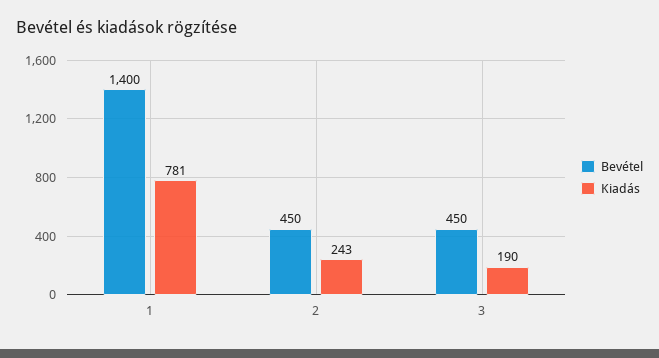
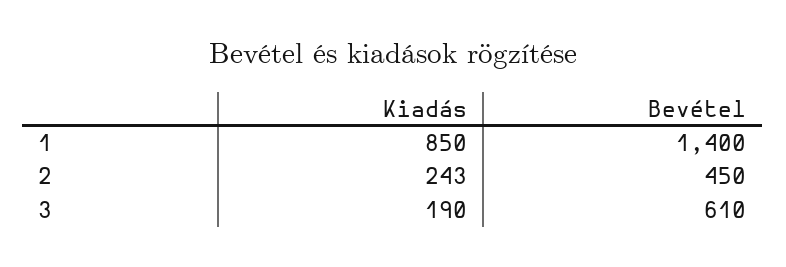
  {
    "Bevétel": {
      "1": 1400,
      "2": 450,
-     "3": 450
+     "3": 610
    },
    "Kiadás": {
-     "1": 781,
+     "1": 850,
      "2": 243,
      "3": 190
    }
  }

